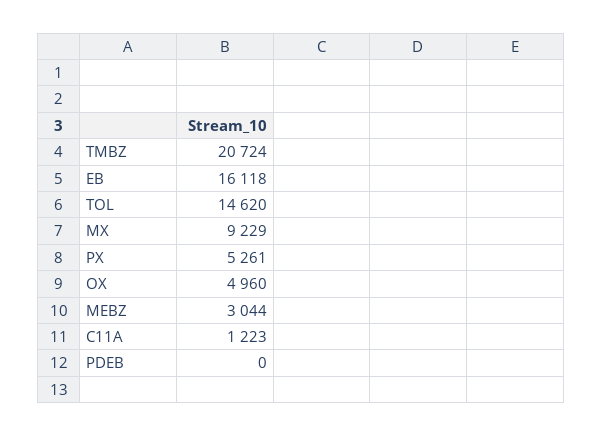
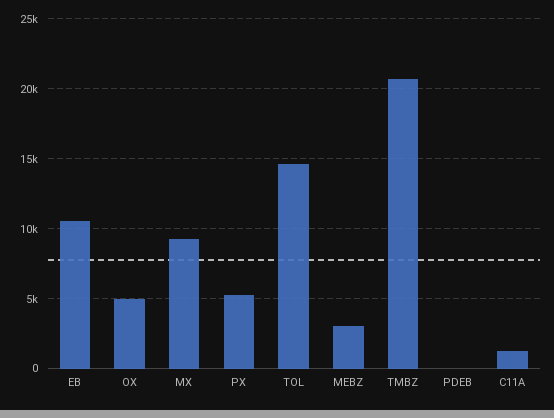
  {
    "TMBZ": 20724,
-   "EB": 16118,
+   "EB": 10500,
    "TOL": 14620,
    "MX": 9229,
    "PX": 5261,
    "OX": 4960,
    "MEBZ": 3044,
    "C11A": 1223,
    "PDEB": 0
  }

